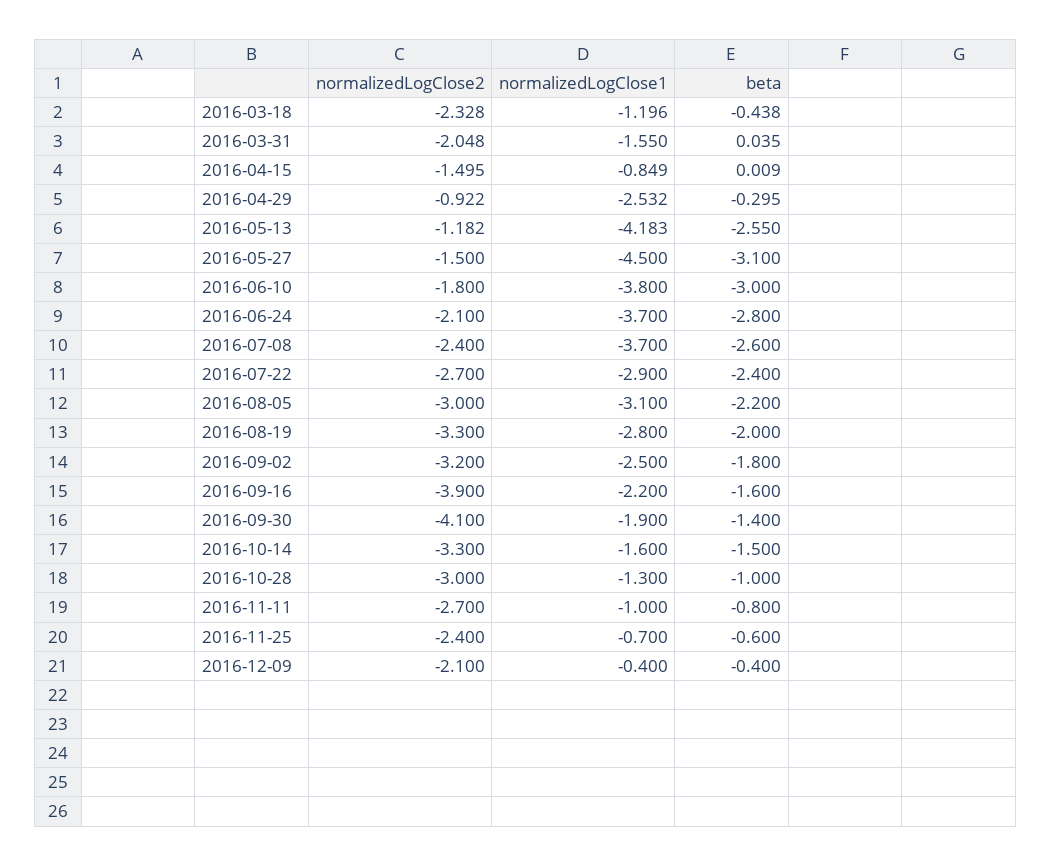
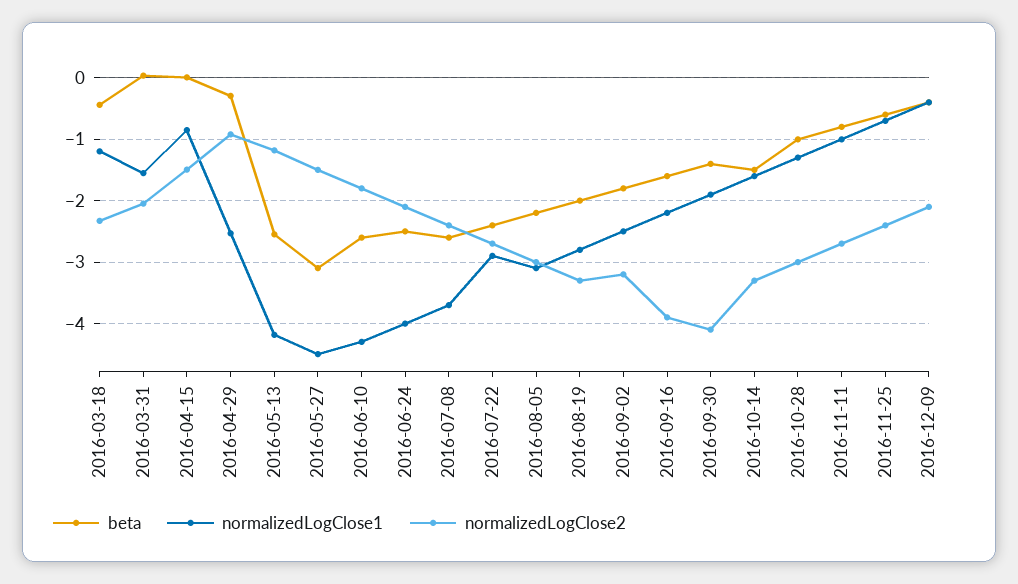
  {
    "normalizedLogClose2": {
      "2016-03-18": -2.328,
      "2016-03-31": -2.048,
      "2016-04-15": -1.495,
      "2016-04-29": -0.922,
      "2016-05-13": -1.182,
      "2016-05-27": -1.5,
      "2016-06-10": -1.8,
      "2016-06-24": -2.1,
      "2016-07-08": -2.4,
      "2016-07-22": -2.7,
      "2016-08-05": -3,
      "2016-08-19": -3.3,
      "2016-09-02": -3.2,
      "2016-09-16": -3.9,
      "2016-09-30": -4.1,
      "2016-10-14": -3.3,
      "2016-10-28": -3,
      "2016-11-11": -2.7,
      "2016-11-25": -2.4,
      "2016-12-09": -2.1
    },
    "normalizedLogClose1": {
      "2016-03-18": -1.196,
      "2016-03-31": -1.55,
      "2016-04-15": -0.849,
      "2016-04-29": -2.532,
      "2016-05-13": -4.183,
      "2016-05-27": -4.5,
-     "2016-06-10": -3.8,
+     "2016-06-10": -4.3,
-     "2016-06-24": -3.7,
+     "2016-06-24": -4,
      "2016-07-08": -3.7,
      "2016-07-22": -2.9,
      "2016-08-05": -3.1,
      "2016-08-19": -2.8,
      "2016-09-02": -2.5,
      "2016-09-16": -2.2,
      "2016-09-30": -1.9,
      "2016-10-14": -1.6,
      "2016-10-28": -1.3,
      "2016-11-11": -1,
      "2016-11-25": -0.7,
      "2016-12-09": -0.4
    },
    "beta": {
      "2016-03-18": -0.438,
      "2016-03-31": 0.035,
      "2016-04-15": 0.009,
      "2016-04-29": -0.295,
      "2016-05-13": -2.55,
      "2016-05-27": -3.1,
-     "2016-06-10": -3,
+     "2016-06-10": -2.6,
-     "2016-06-24": -2.8,
+     "2016-06-24": -2.5,
      "2016-07-08": -2.6,
      "2016-07-22": -2.4,
      "2016-08-05": -2.2,
      "2016-08-19": -2,
      "2016-09-02": -1.8,
      "2016-09-16": -1.6,
      "2016-09-30": -1.4,
      "2016-10-14": -1.5,
      "2016-10-28": -1,
      "2016-11-11": -0.8,
      "2016-11-25": -0.6,
      "2016-12-09": -0.4
    }
  }

